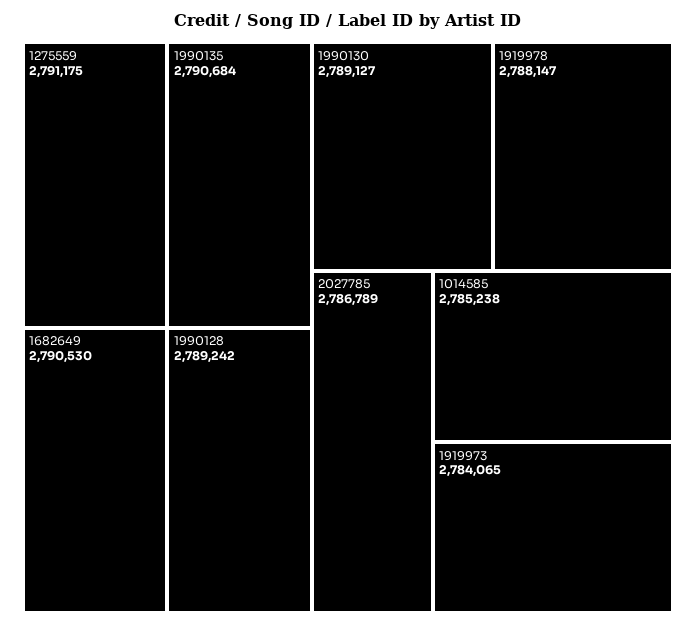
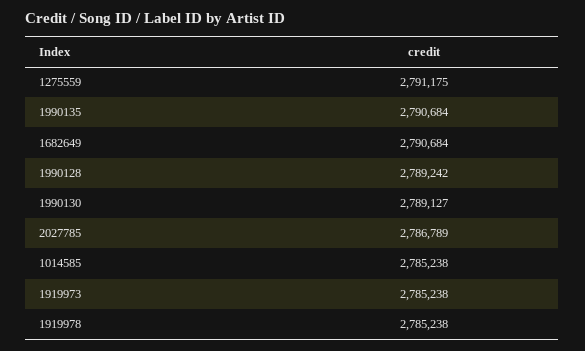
  {
    "1275559": 2791175,
    "1990135": 2790684,
-   "1682649": 2790530,
+   "1682649": 2790684,
    "1990128": 2789242,
    "1990130": 2789127,
-   "1919978": 2788147,
+   "1919978": 2785238,
    "2027785": 2786789,
    "1014585": 2785238,
-   "1919973": 2784065
+   "1919973": 2785238
  }

